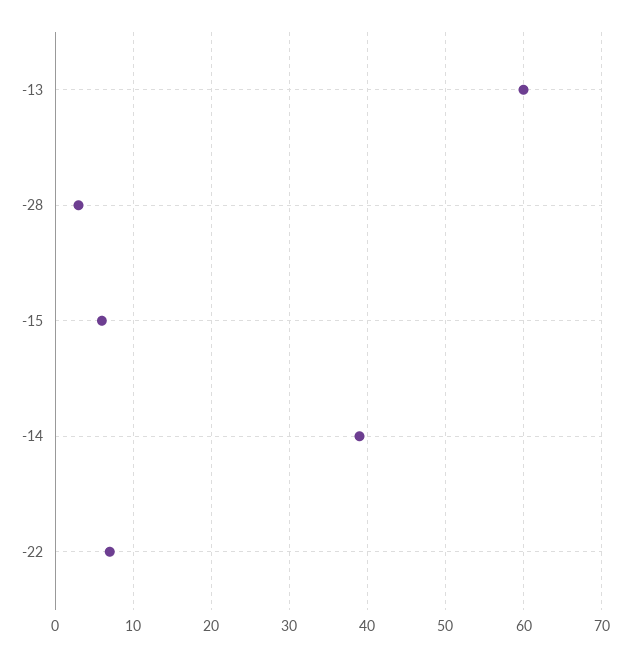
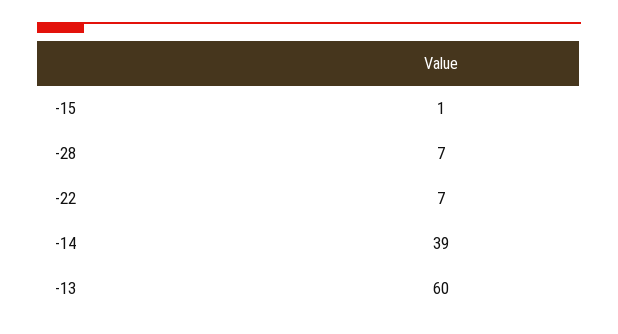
  {
    "-13": 60,
-   "-28": 3,
+   "-28": 7,
-   "-15": 6,
+   "-15": 1,
    "-14": 39,
    "-22": 7
  }

